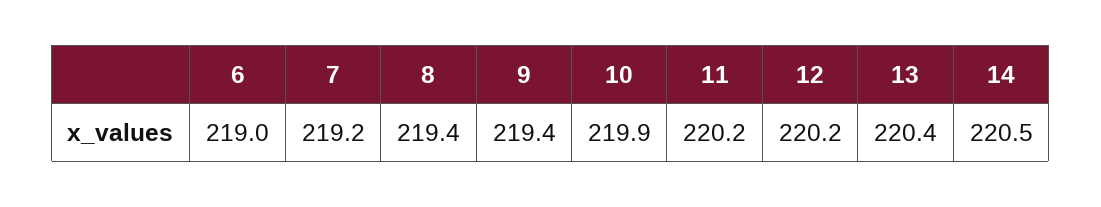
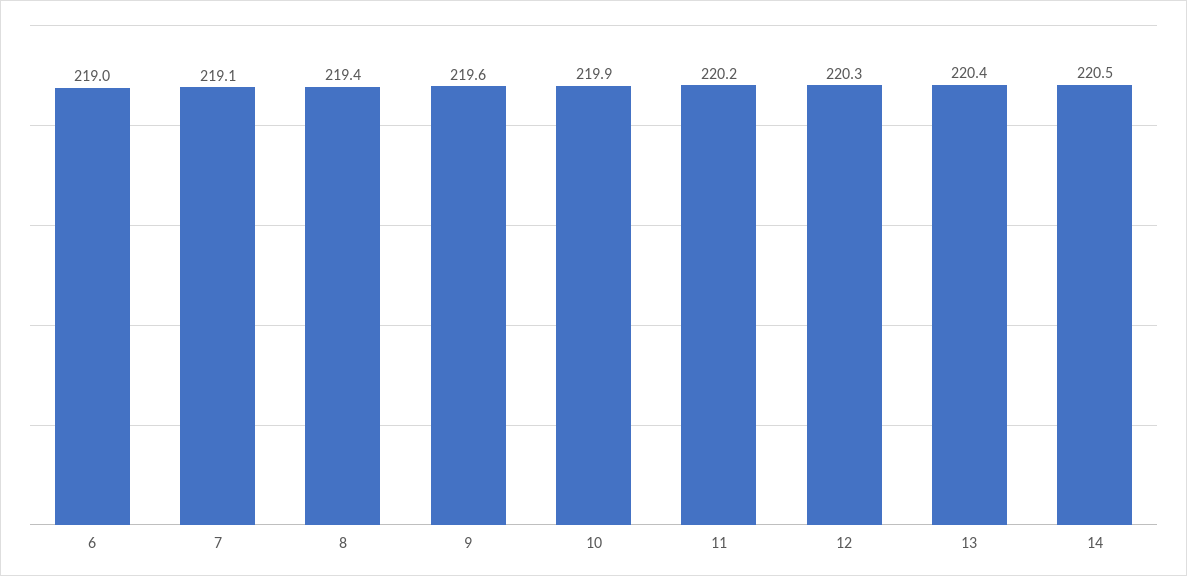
  {
    "6": 219,
-   "7": 219.2,
+   "7": 219.1,
    "8": 219.4,
-   "9": 219.4,
+   "9": 219.6,
    "10": 219.9,
    "11": 220.2,
-   "12": 220.2,
+   "12": 220.3,
    "13": 220.4,
    "14": 220.5
  }

